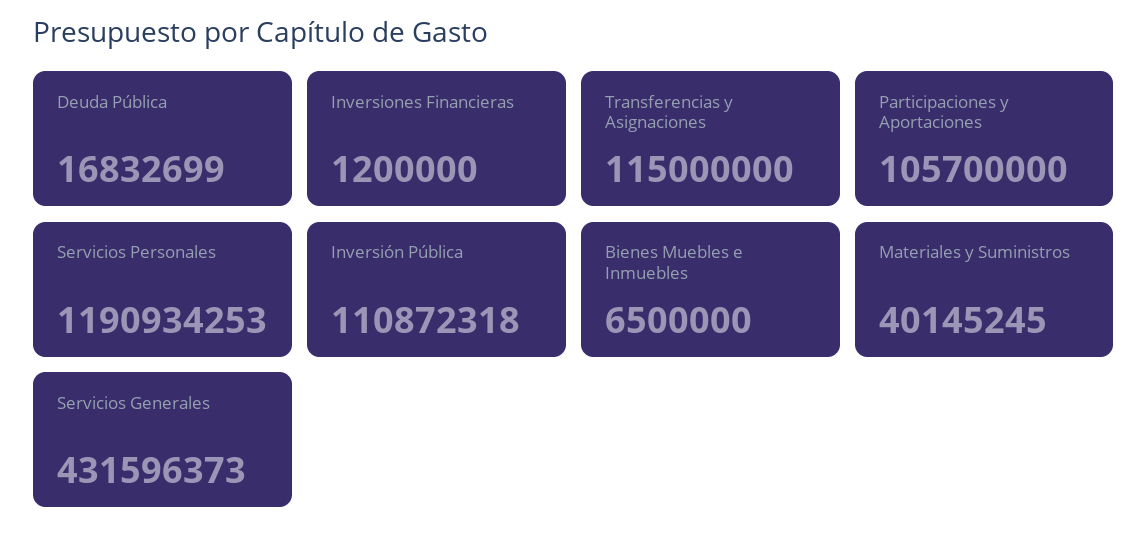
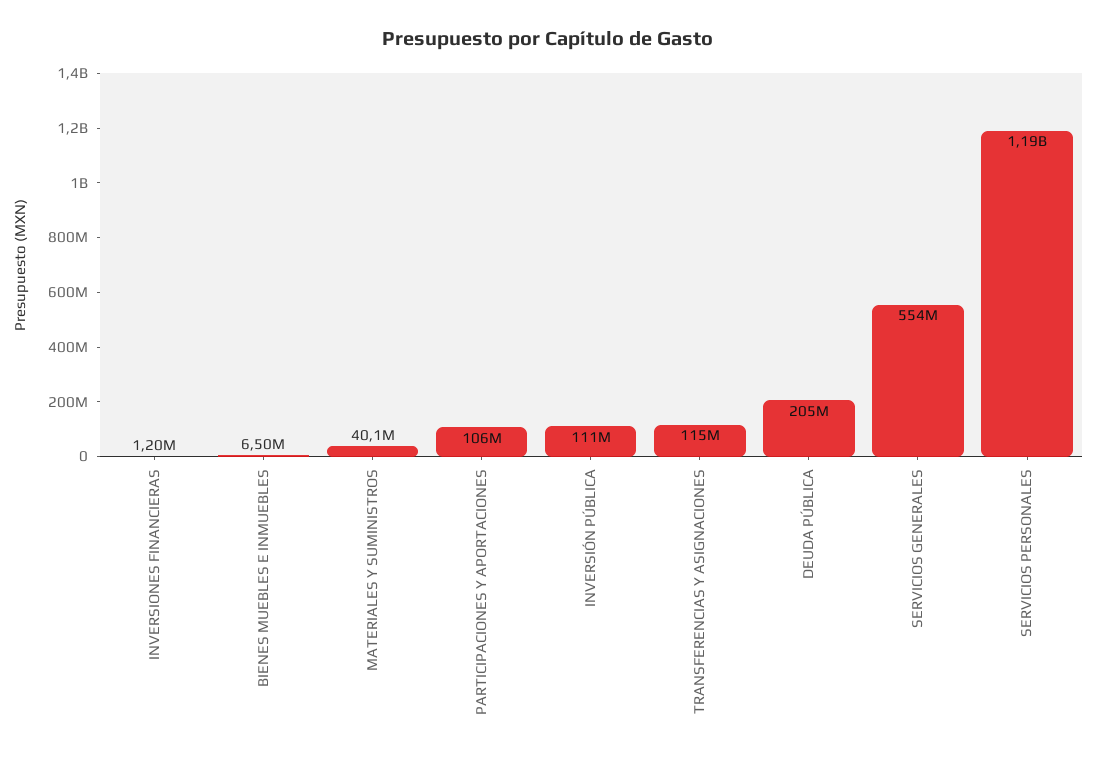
  {
-   "Deuda Pública": 16832699,
+   "Deuda Pública": 205000000,
    "Inversiones Financieras": 1200000,
    "Transferencias y Asignaciones": 115000000,
    "Participaciones y Aportaciones": 105700000,
    "Servicios Personales": 1190934253,
    "Inversión Pública": 110872318,
    "Bienes Muebles e Inmuebles": 6500000,
    "Materiales y Suministros": 40145245,
-   "Servicios Generales": 431596373
+   "Servicios Generales": 554000000
  }

